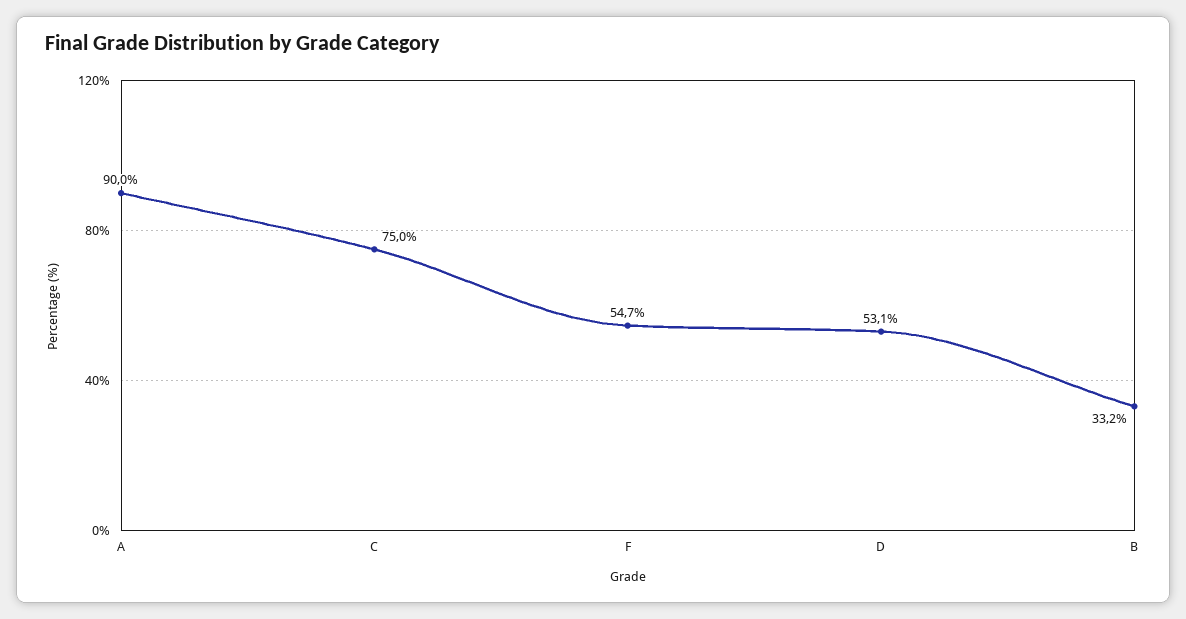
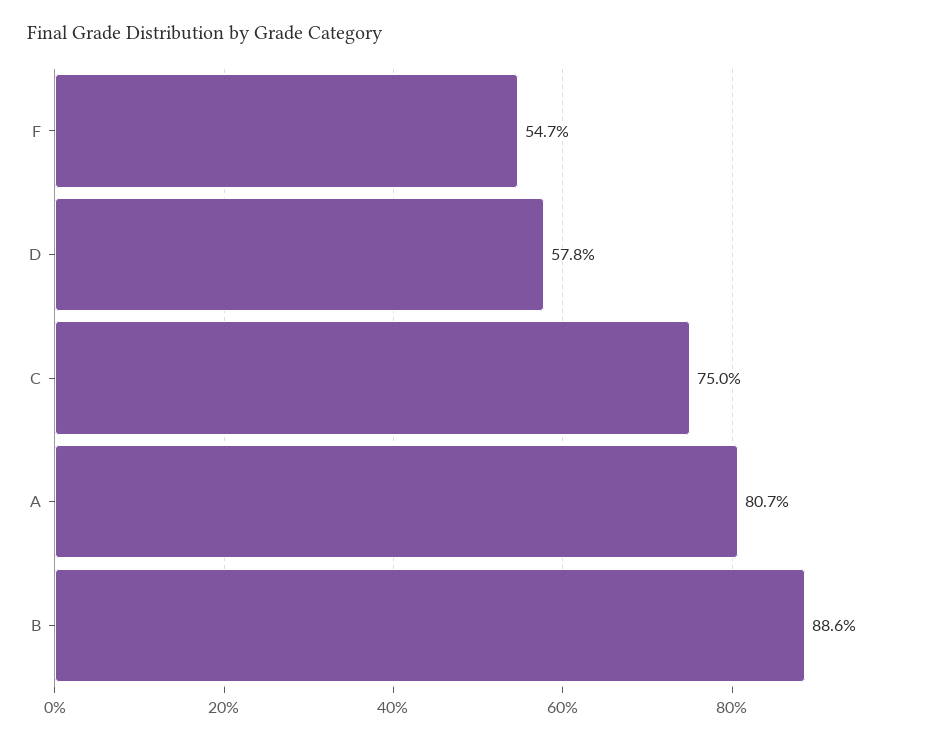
  {
-   "A": 90,
+   "A": 80.7,
    "C": 75,
    "F": 54.7,
-   "D": 53.1,
+   "D": 57.8,
-   "B": 33.2
+   "B": 88.6
  }

